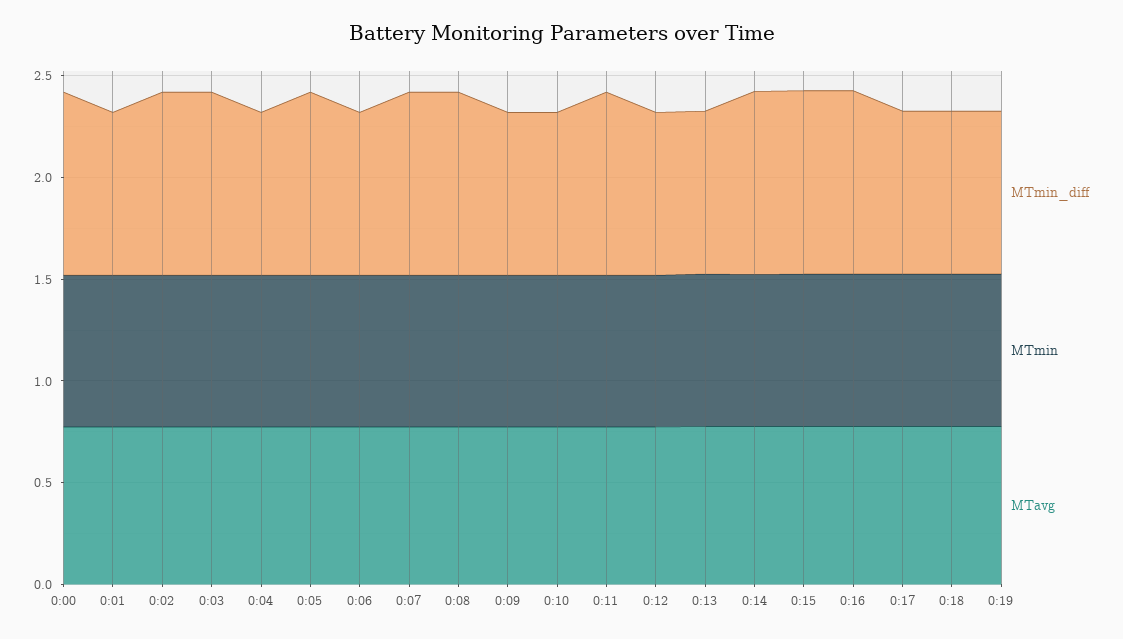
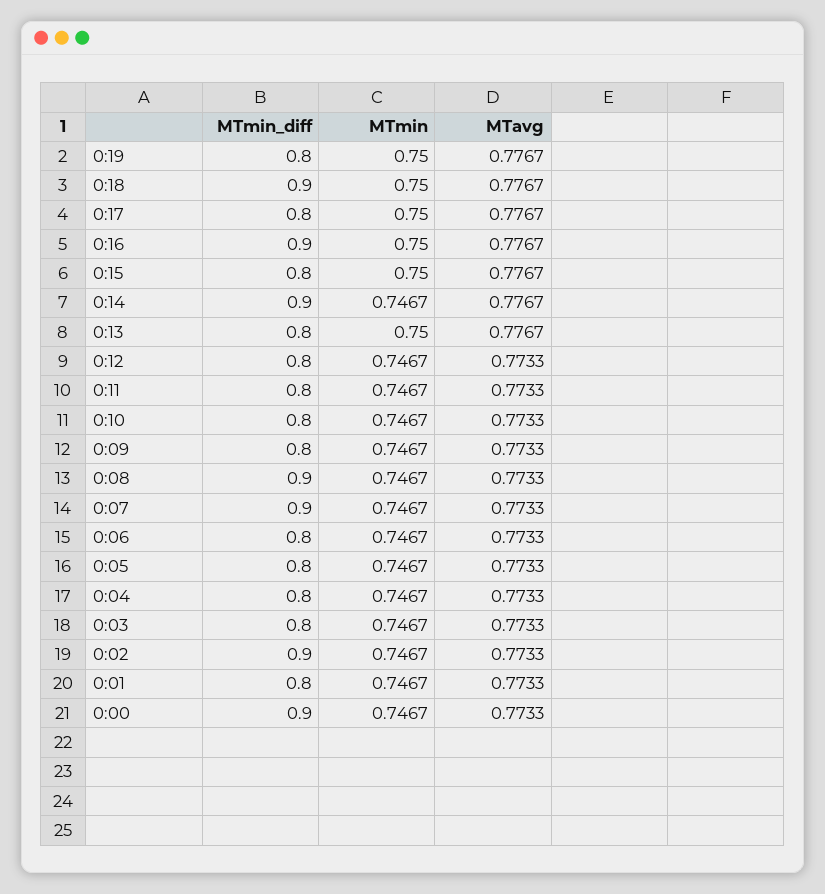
  {
    "MTmin_diff": {
      "0:00": 0.9,
      "0:01": 0.8,
      "0:02": 0.9,
-     "0:03": 0.9,
+     "0:03": 0.8,
      "0:04": 0.8,
-     "0:05": 0.9,
+     "0:05": 0.8,
      "0:06": 0.8,
      "0:07": 0.9,
      "0:08": 0.9,
      "0:09": 0.8,
      "0:10": 0.8,
-     "0:11": 0.9,
+     "0:11": 0.8,
      "0:12": 0.8,
      "0:13": 0.8,
      "0:14": 0.9,
-     "0:15": 0.9,
+     "0:15": 0.8,
      "0:16": 0.9,
      "0:17": 0.8,
-     "0:18": 0.8,
+     "0:18": 0.9,
      "0:19": 0.8
    },
    "MTmin": {
      "0:00": 0.7467,
      "0:01": 0.7467,
      "0:02": 0.7467,
      "0:03": 0.7467,
      "0:04": 0.7467,
      "0:05": 0.7467,
      "0:06": 0.7467,
      "0:07": 0.7467,
      "0:08": 0.7467,
      "0:09": 0.7467,
      "0:10": 0.7467,
      "0:11": 0.7467,
      "0:12": 0.7467,
      "0:13": 0.75,
      "0:14": 0.7467,
      "0:15": 0.75,
      "0:16": 0.75,
      "0:17": 0.75,
      "0:18": 0.75,
      "0:19": 0.75
    },
    "MTavg": {
      "0:00": 0.7733,
      "0:01": 0.7733,
      "0:02": 0.7733,
      "0:03": 0.7733,
      "0:04": 0.7733,
      "0:05": 0.7733,
      "0:06": 0.7733,
      "0:07": 0.7733,
      "0:08": 0.7733,
      "0:09": 0.7733,
      "0:10": 0.7733,
      "0:11": 0.7733,
      "0:12": 0.7733,
      "0:13": 0.7767,
      "0:14": 0.7767,
      "0:15": 0.7767,
      "0:16": 0.7767,
      "0:17": 0.7767,
      "0:18": 0.7767,
      "0:19": 0.7767
    }
  }

